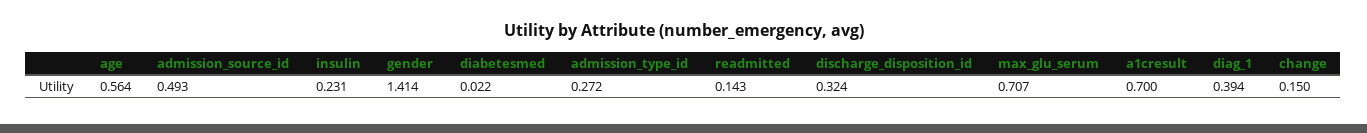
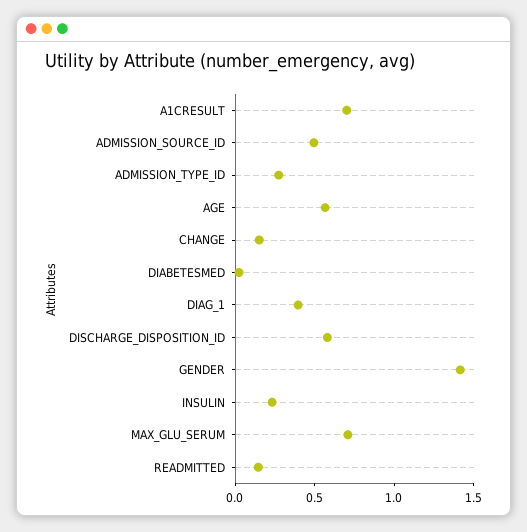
  {
    "age": 0.564,
    "admission_source_id": 0.493,
    "insulin": 0.231,
    "gender": 1.414,
    "diabetesmed": 0.022,
    "admission_type_id": 0.272,
    "readmitted": 0.143,
-   "discharge_disposition_id": 0.324,
+   "discharge_disposition_id": 0.6,
    "max_glu_serum": 0.707,
    "a1cresult": 0.7,
    "diag_1": 0.394,
    "change": 0.15
  }

